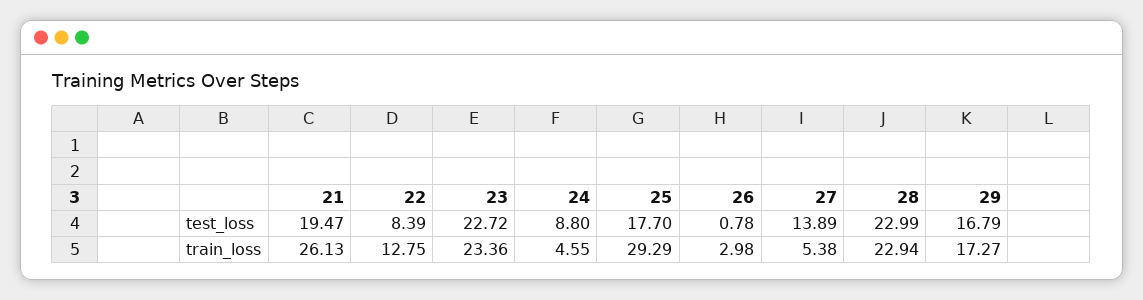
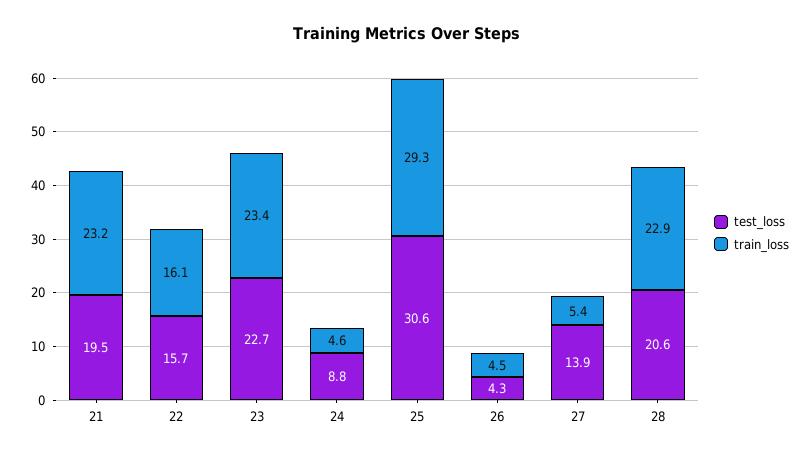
  {
    "test_loss": {
      "21": 19.47,
-     "22": 8.39,
+     "22": 15.7,
      "23": 22.72,
      "24": 8.8,
-     "25": 17.7,
+     "25": 30.6,
-     "26": 0.78,
+     "26": 4.3,
      "27": 13.89,
-     "28": 22.99,
+     "28": 20.6
-     "29": 16.79
    },
    "train_loss": {
-     "21": 26.13,
+     "21": 23.2,
-     "22": 12.75,
+     "22": 16.1,
      "23": 23.36,
      "24": 4.55,
      "25": 29.29,
-     "26": 2.98,
+     "26": 4.5,
      "27": 5.38,
-     "28": 22.94,
+     "28": 22.94
-     "29": 17.27
    }
  }

